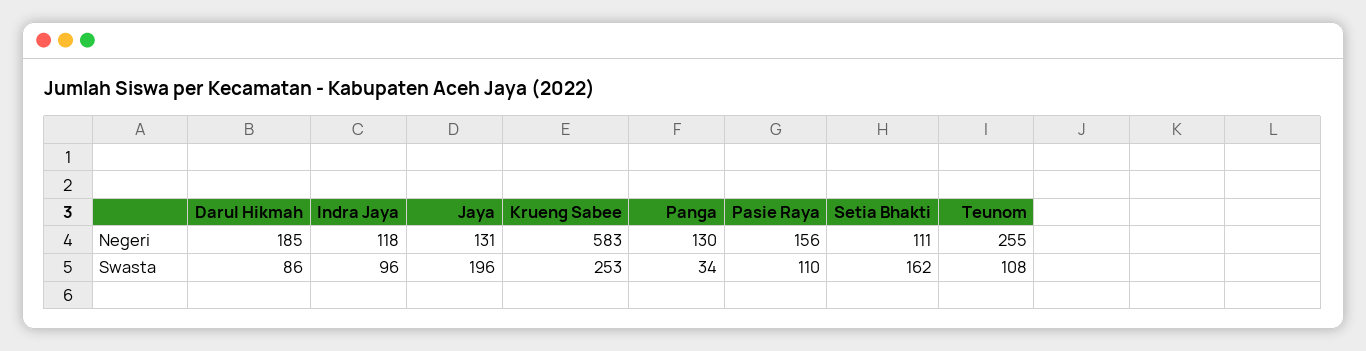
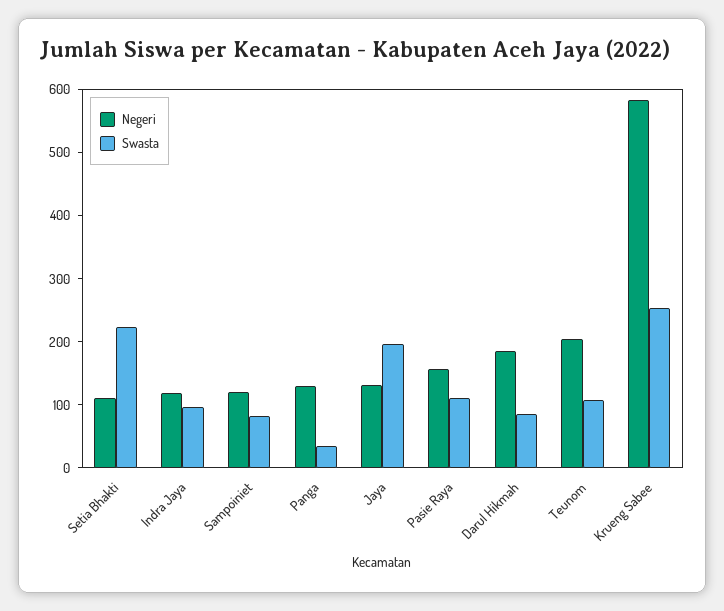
  {
    "Negeri": {
      "Darul Hikmah": 185,
      "Indra Jaya": 118,
      "Jaya": 131,
      "Krueng Sabee": 583,
      "Panga": 130,
      "Pasie Raya": 156,
      "Setia Bhakti": 111,
-     "Teunom": 255
+     "Teunom": 200,
+     "Sampoiniet": 120
    },
    "Swasta": {
      "Darul Hikmah": 86,
      "Indra Jaya": 96,
      "Jaya": 196,
      "Krueng Sabee": 253,
      "Panga": 34,
      "Pasie Raya": 110,
-     "Setia Bhakti": 162,
+     "Setia Bhakti": 220,
-     "Teunom": 108
+     "Teunom": 108,
+     "Sampoiniet": 80
    }
  }

